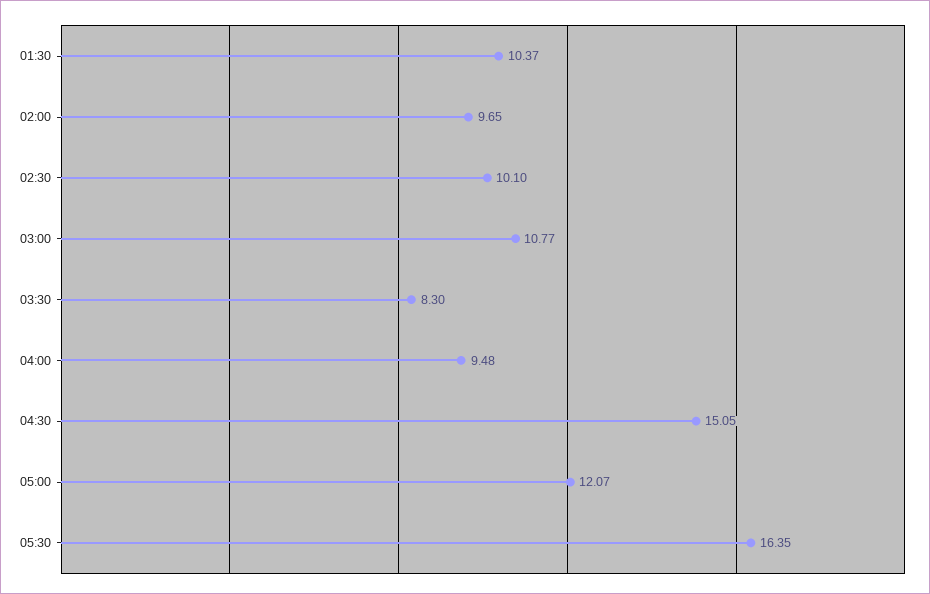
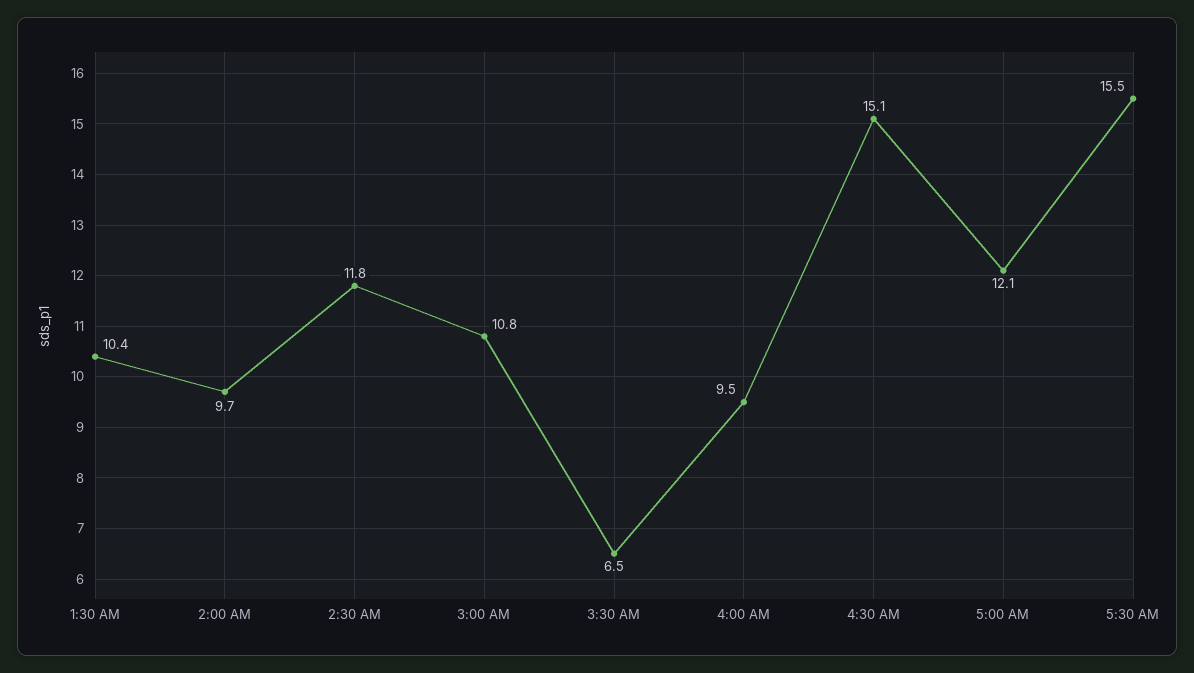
  {
    "01:30": 10.37,
    "02:00": 9.65,
-   "02:30": 10.1,
+   "02:30": 11.8,
    "03:00": 10.77,
-   "03:30": 8.3,
+   "03:30": 6.5,
    "04:00": 9.48,
    "04:30": 15.05,
    "05:00": 12.07,
-   "05:30": 16.35
+   "05:30": 15.5
  }

